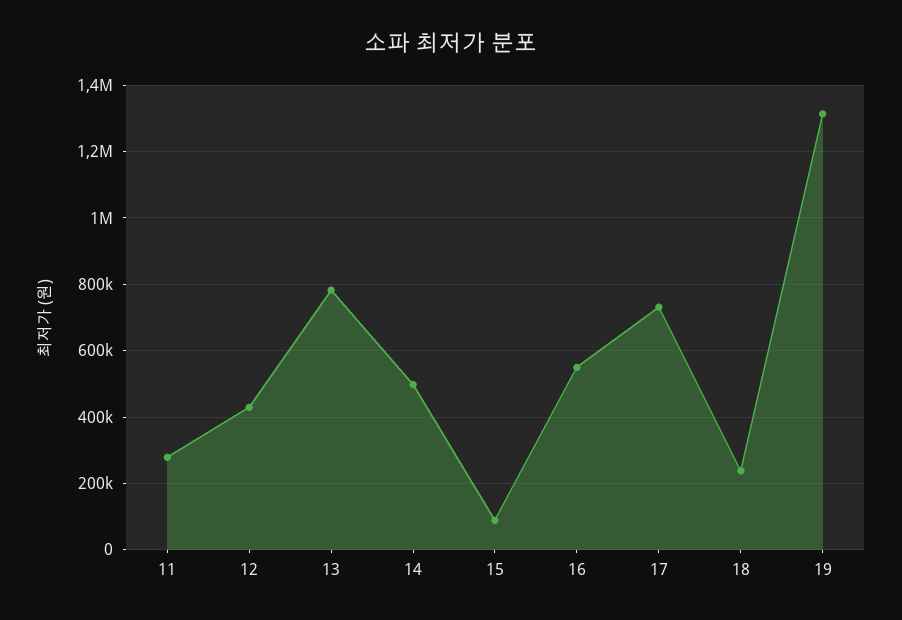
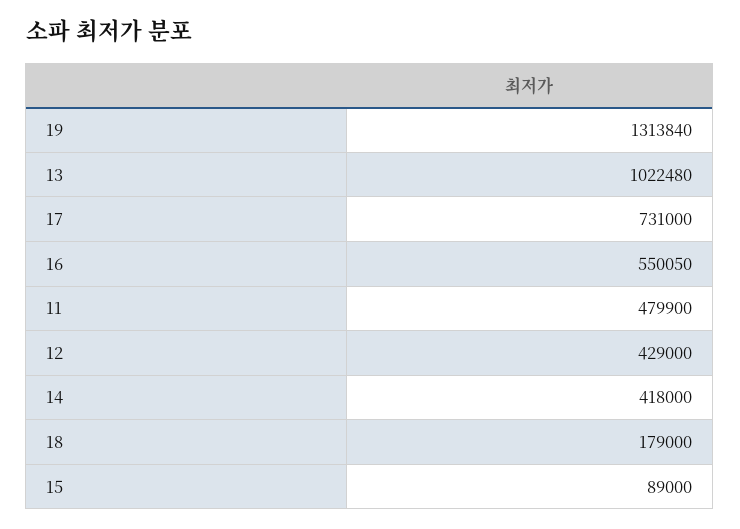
  {
-   "11": 280000,
+   "11": 479900,
    "12": 429000,
-   "13": 780000,
+   "13": 1022480,
-   "14": 500000,
+   "14": 418000,
    "15": 89000,
    "16": 550050,
    "17": 731000,
-   "18": 240000,
+   "18": 179000,
    "19": 1313840
  }

